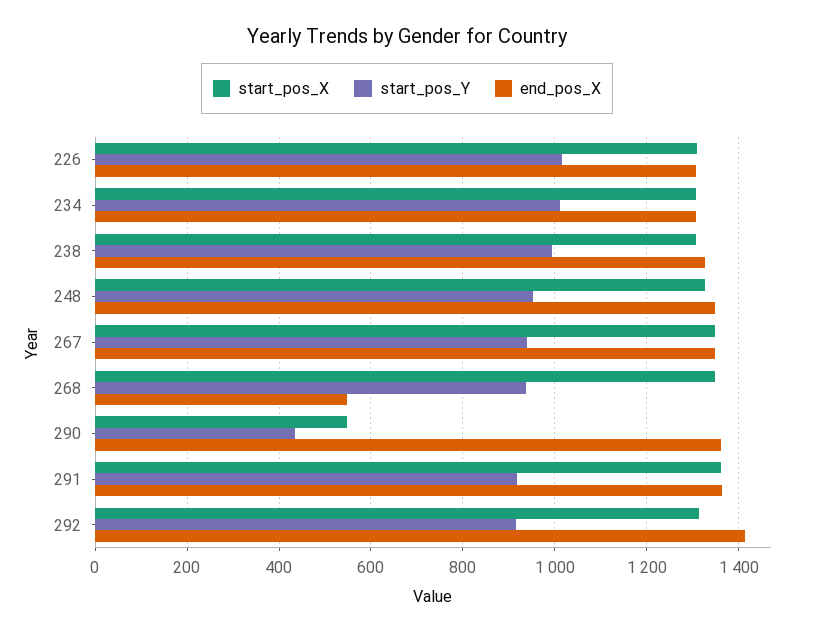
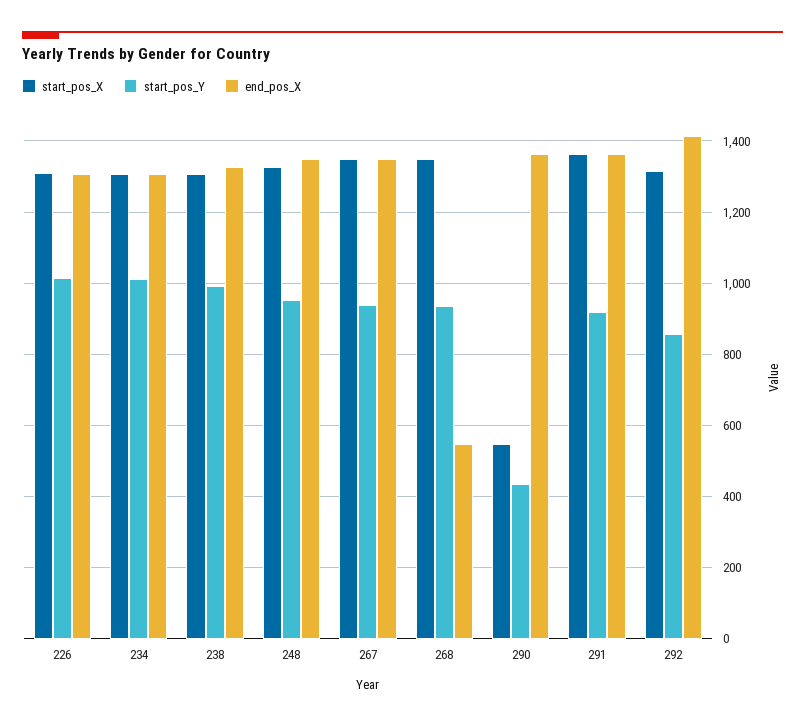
  {
    "start_pos_X": {
      "226": 1320,
      "234": 1300,
      "238": 1300,
      "248": 1320,
      "267": 1340,
      "268": 1340,
      "290": 540,
      "291": 1360,
      "292": 1320
    },
    "start_pos_Y": {
      "226": 1020,
      "234": 1020,
      "238": 1000,
      "248": 960,
      "267": 940,
      "268": 940,
      "290": 440,
      "291": 920,
-     "292": 920
+     "292": 860
    },
    "end_pos_X": {
      "226": 1300,
      "234": 1300,
      "238": 1320,
      "248": 1340,
      "267": 1340,
      "268": 540,
      "290": 1360,
      "291": 1360,
      "292": 1420
    }
  }

